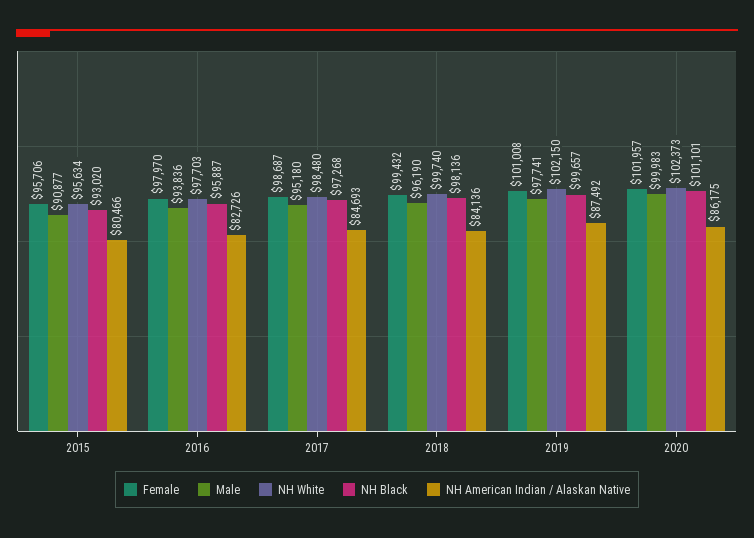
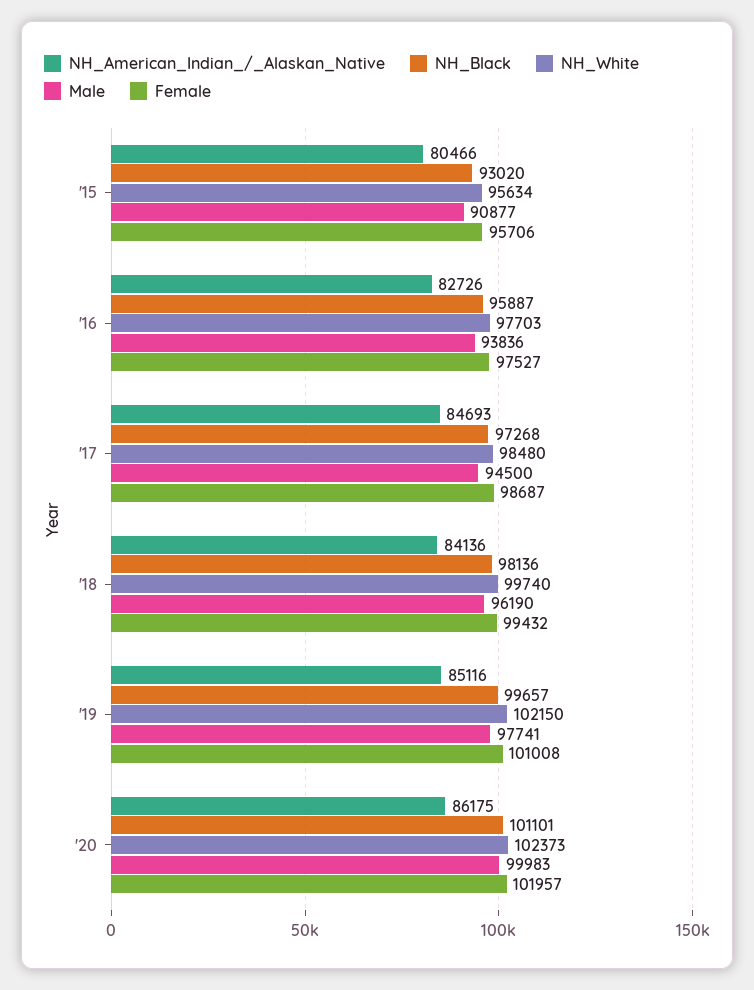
  {
    "Female": {
      "2015": 95706,
-     "2016": 97970,
+     "2016": 97527,
      "2017": 98687,
      "2018": 99432,
      "2019": 101008,
      "2020": 101957
    },
    "Male": {
      "2015": 90877,
      "2016": 93836,
-     "2017": 95180,
+     "2017": 94500,
      "2018": 96190,
      "2019": 97741,
      "2020": 99983
    },
    "NH White": {
      "2015": 95634,
      "2016": 97703,
      "2017": 98480,
      "2018": 99740,
      "2019": 102150,
      "2020": 102373
    },
    "NH Black": {
      "2015": 93020,
      "2016": 95887,
      "2017": 97268,
      "2018": 98136,
      "2019": 99657,
      "2020": 101101
    },
    "NH American Indian / Alaskan Native": {
      "2015": 80466,
      "2016": 82726,
      "2017": 84693,
      "2018": 84136,
-     "2019": 87492,
+     "2019": 85116,
      "2020": 86175
    }
  }

